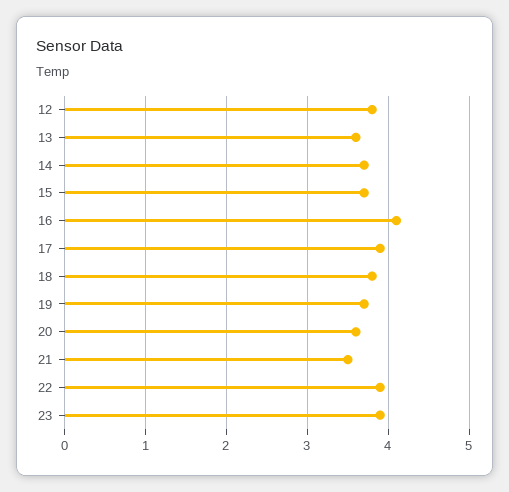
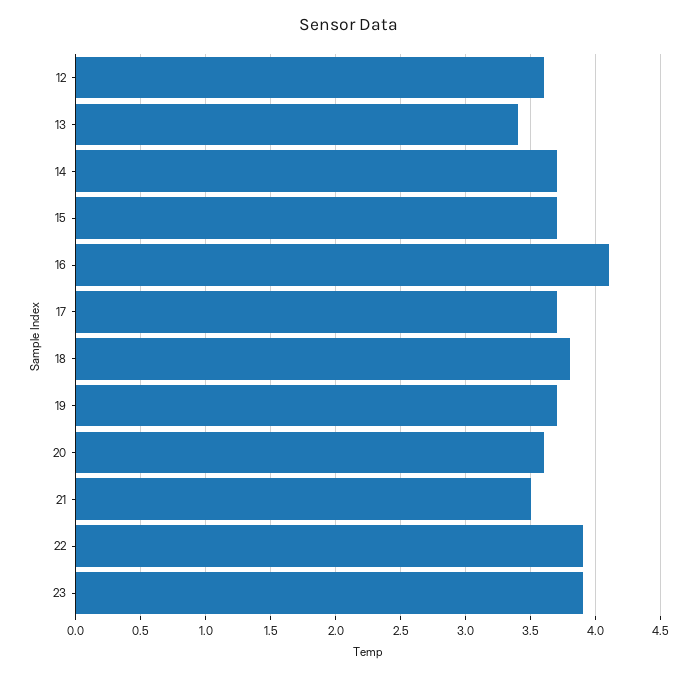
  {
-   "12": 3.8,
+   "12": 3.6,
-   "13": 3.6,
+   "13": 3.4,
    "14": 3.7,
    "15": 3.7,
    "16": 4.1,
-   "17": 3.9,
+   "17": 3.7,
    "18": 3.8,
    "19": 3.7,
    "20": 3.6,
    "21": 3.5,
    "22": 3.9,
    "23": 3.9
  }

